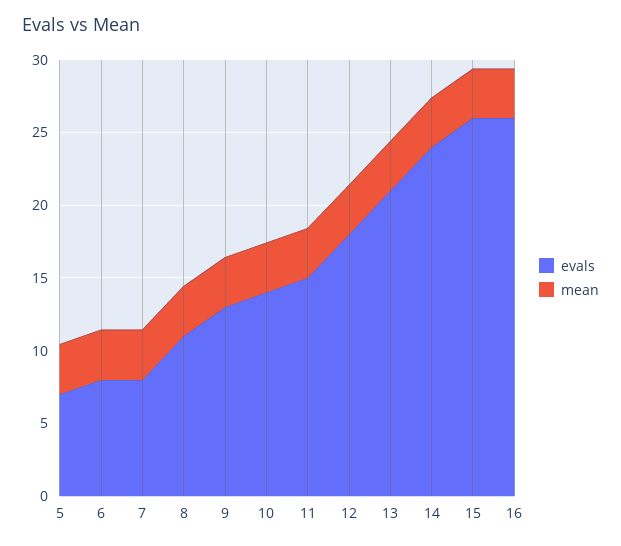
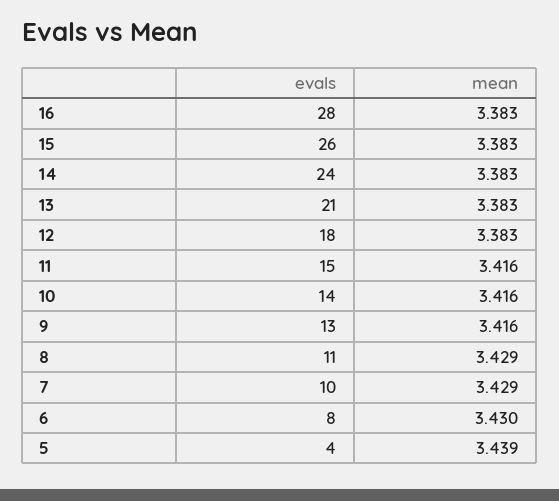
  {
    "evals": {
-     "5": 7,
+     "5": 4,
      "6": 8,
-     "7": 8,
+     "7": 10,
      "8": 11,
      "9": 13,
      "10": 14,
      "11": 15,
      "12": 18,
      "13": 21,
      "14": 24,
      "15": 26,
-     "16": 26
+     "16": 28
    },
    "mean": {
      "5": 3.439,
      "6": 3.43,
      "7": 3.429,
      "8": 3.429,
      "9": 3.416,
      "10": 3.416,
      "11": 3.416,
      "12": 3.383,
      "13": 3.383,
      "14": 3.383,
      "15": 3.383,
      "16": 3.383
    }
  }

